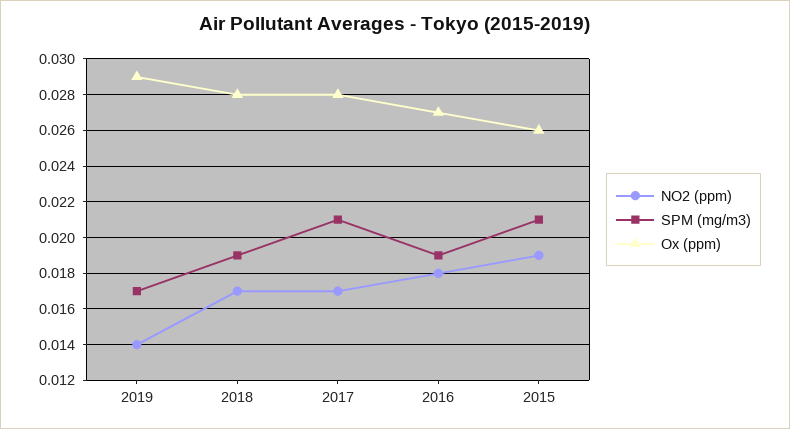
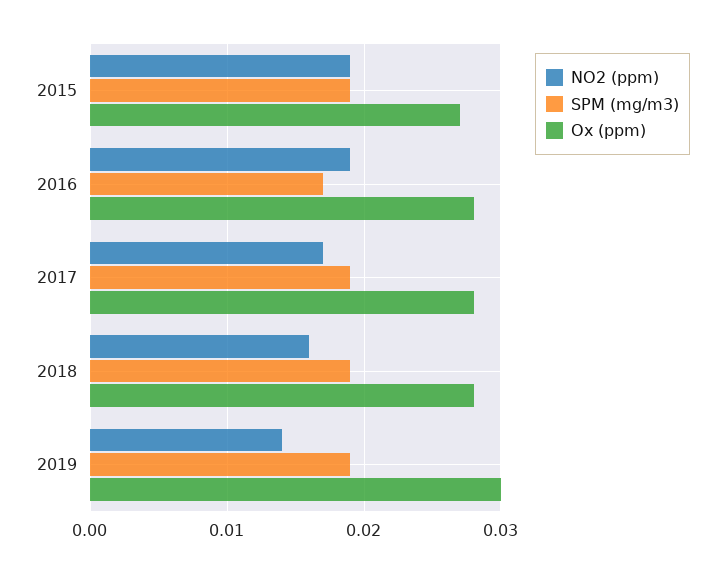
  {
    "NO2 (ppm)": {
      "2019": 0.014,
-     "2018": 0.017,
+     "2018": 0.016,
      "2017": 0.017,
-     "2016": 0.018,
+     "2016": 0.019,
      "2015": 0.019
    },
    "SPM (mg/m3)": {
-     "2019": 0.017,
+     "2019": 0.019,
      "2018": 0.019,
-     "2017": 0.021,
+     "2017": 0.019,
-     "2016": 0.019,
+     "2016": 0.017,
-     "2015": 0.021
+     "2015": 0.019
    },
    "Ox (ppm)": {
-     "2019": 0.029,
+     "2019": 0.03,
      "2018": 0.028,
      "2017": 0.028,
-     "2016": 0.027,
+     "2016": 0.028,
-     "2015": 0.026
+     "2015": 0.027
    }
  }

